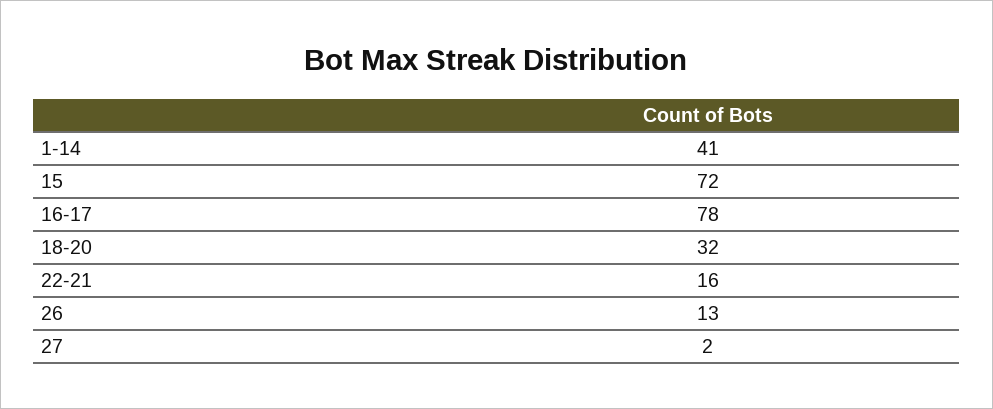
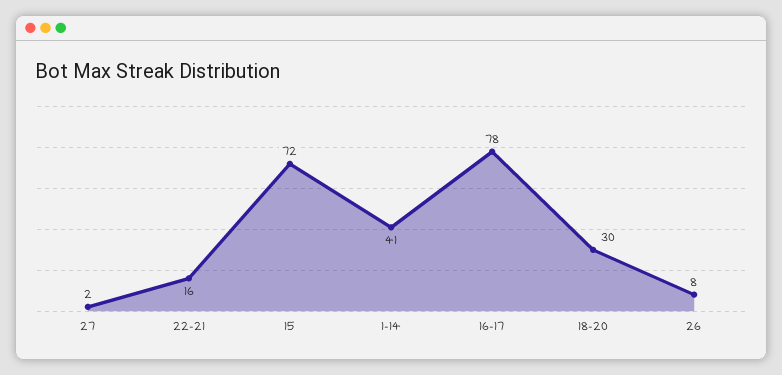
  {
    "1-14": 41,
    "15": 72,
    "16-17": 78,
-   "18-20": 32,
+   "18-20": 30,
    "22-21": 16,
-   "26": 13,
+   "26": 8,
    "27": 2
  }

